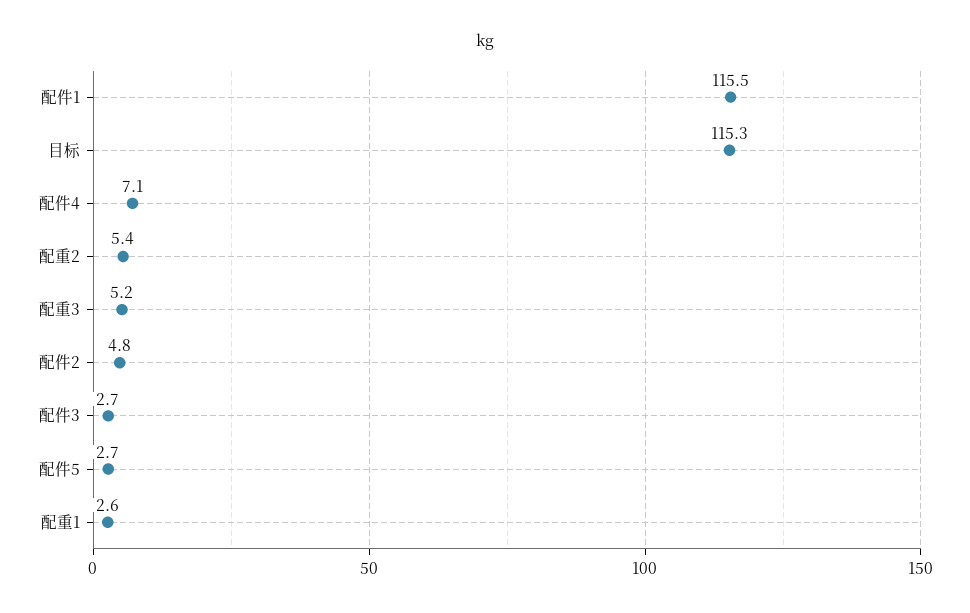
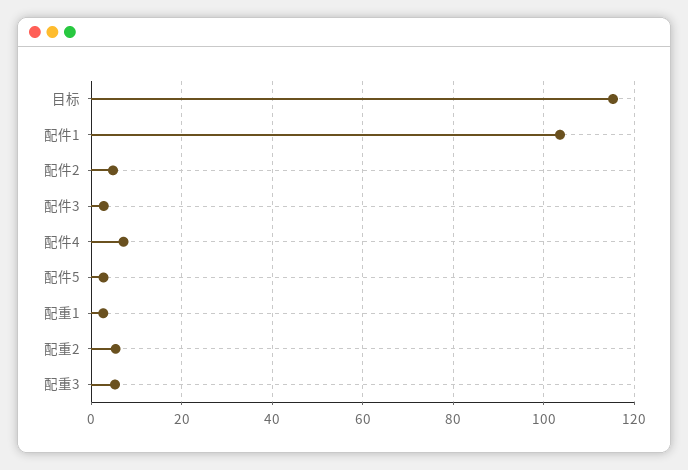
  {
-   "配件1": 115.5,
+   "配件1": 104,
    "目标": 115.3,
    "配件4": 7.1,
    "配重2": 5.4,
    "配重3": 5.2,
    "配件2": 4.8,
    "配件3": 2.7,
    "配件5": 2.7,
    "配重1": 2.6
  }

